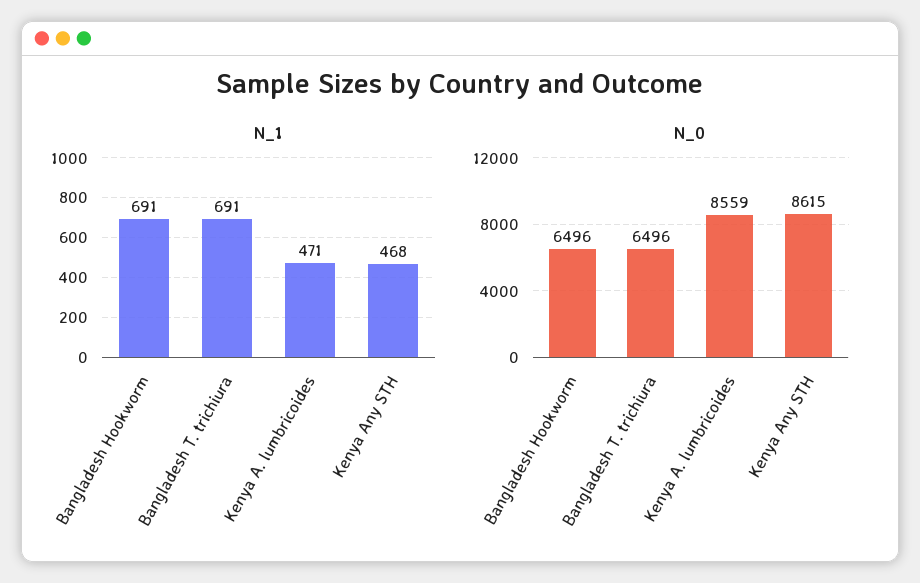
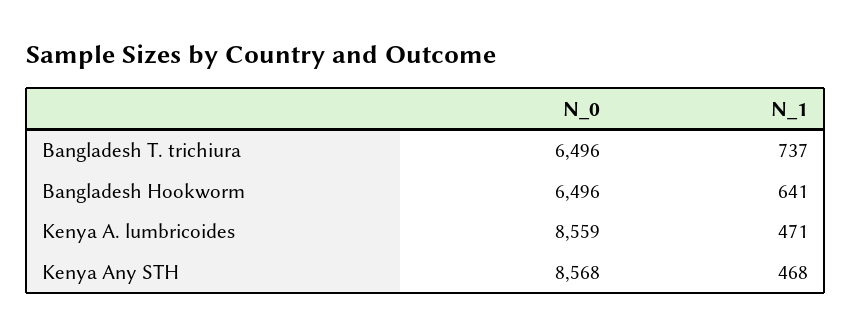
  {
    "N_1": {
-     "Bangladesh Hookworm": 691,
+     "Bangladesh Hookworm": 641,
-     "Bangladesh T. trichiura": 691,
+     "Bangladesh T. trichiura": 737,
      "Kenya A. lumbricoides": 471,
      "Kenya Any STH": 468
    },
    "N_0": {
      "Bangladesh Hookworm": 6496,
      "Bangladesh T. trichiura": 6496,
      "Kenya A. lumbricoides": 8559,
-     "Kenya Any STH": 8615
+     "Kenya Any STH": 8568
    }
  }

